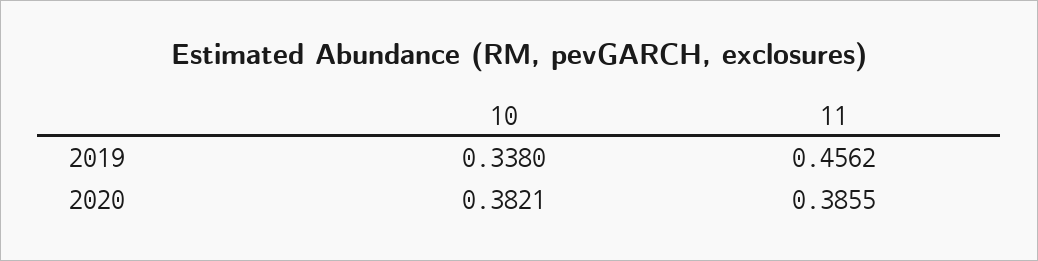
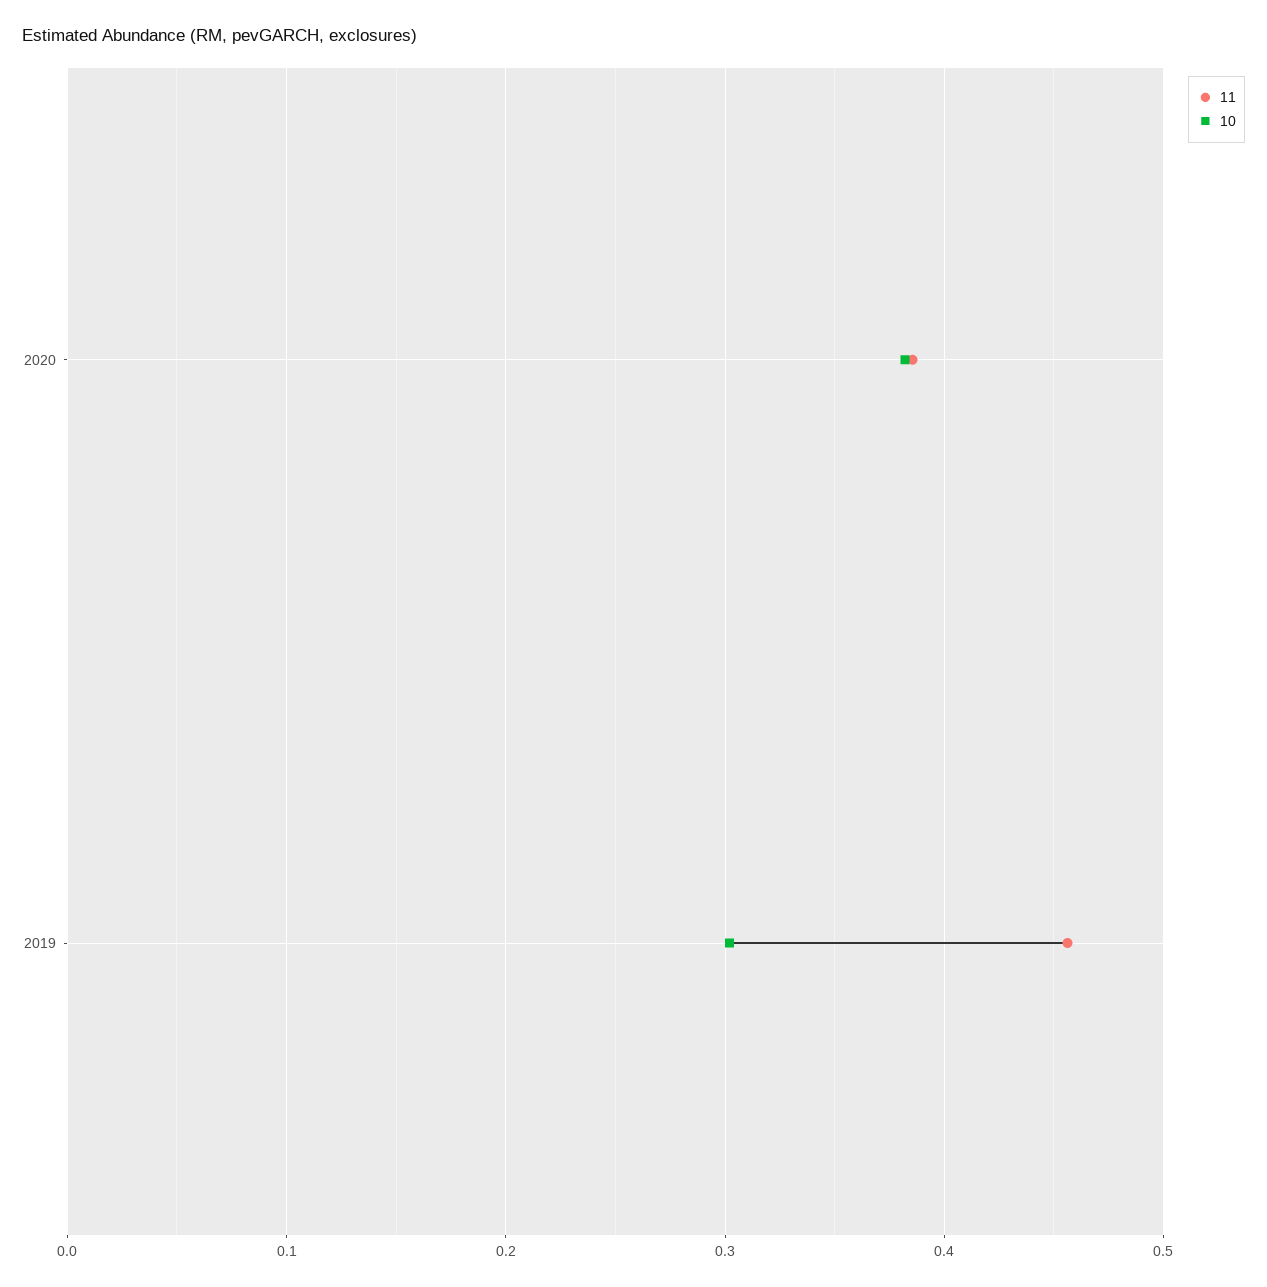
  {
    "10": {
-     "2019": 0.338,
+     "2019": 0.3,
      "2020": 0.3821
    },
    "11": {
      "2019": 0.4562,
      "2020": 0.3855
    }
  }

